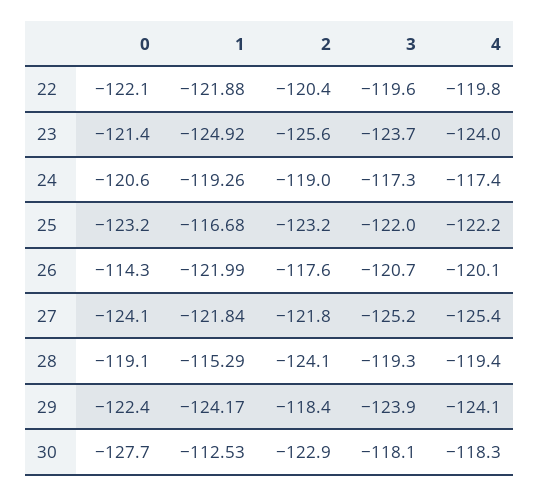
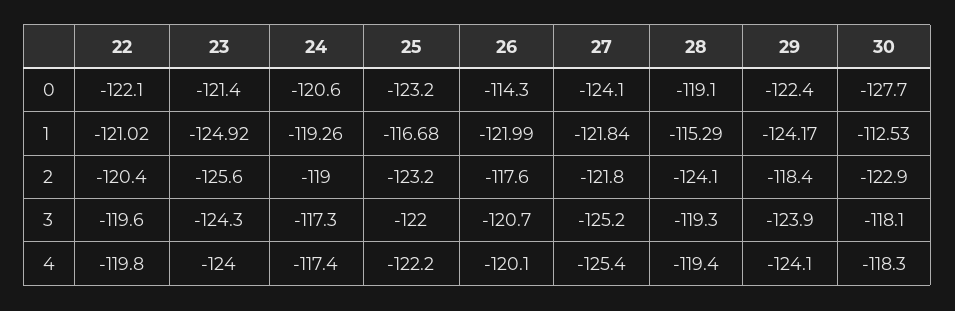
  {
    "0": {
      "22": -122.1,
      "23": -121.4,
      "24": -120.6,
      "25": -123.2,
      "26": -114.3,
      "27": -124.1,
      "28": -119.1,
      "29": -122.4,
      "30": -127.7
    },
    "1": {
-     "22": -121.88,
+     "22": -121.02,
      "23": -124.92,
      "24": -119.26,
      "25": -116.68,
      "26": -121.99,
      "27": -121.84,
      "28": -115.29,
      "29": -124.17,
      "30": -112.53
    },
    "2": {
      "22": -120.4,
      "23": -125.6,
      "24": -119,
      "25": -123.2,
      "26": -117.6,
      "27": -121.8,
      "28": -124.1,
      "29": -118.4,
      "30": -122.9
    },
    "3": {
      "22": -119.6,
-     "23": -123.7,
+     "23": -124.3,
      "24": -117.3,
      "25": -122,
      "26": -120.7,
      "27": -125.2,
      "28": -119.3,
      "29": -123.9,
      "30": -118.1
    },
    "4": {
      "22": -119.8,
      "23": -124,
      "24": -117.4,
      "25": -122.2,
      "26": -120.1,
      "27": -125.4,
      "28": -119.4,
      "29": -124.1,
      "30": -118.3
    }
  }

